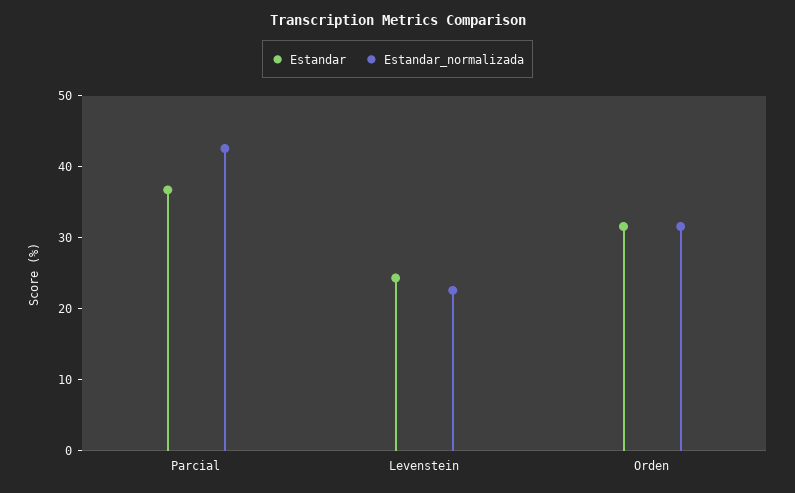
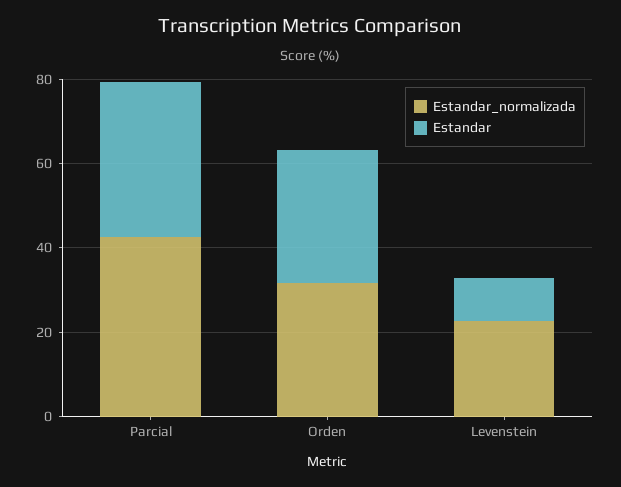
  {
    "Estandar": {
      "Parcial": 36,
-     "Levenstein": 24,
+     "Levenstein": 10,
      "Orden": 32
    },
    "Estandar_normalizada": {
      "Parcial": 42,
      "Levenstein": 22,
      "Orden": 32
    }
  }

